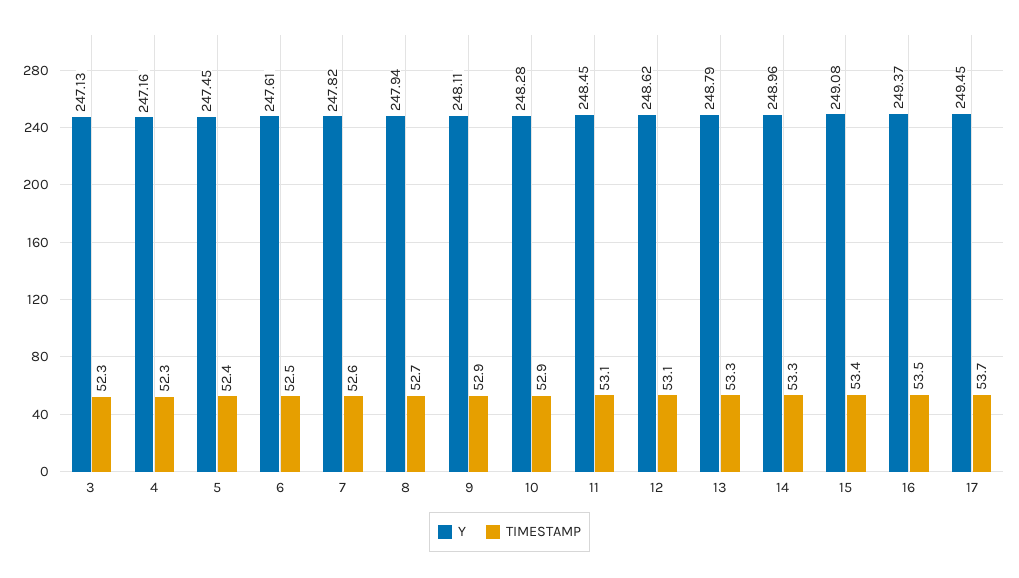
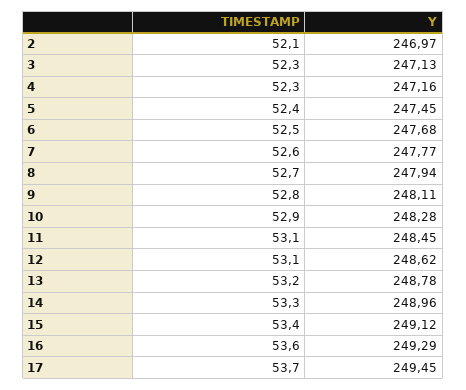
  {
    "Y": {
      "3": 247.13,
      "4": 247.16,
      "5": 247.45,
-     "6": 247.61,
+     "6": 247.68,
-     "7": 247.82,
+     "7": 247.77,
      "8": 247.94,
      "9": 248.11,
      "10": 248.28,
      "11": 248.45,
      "12": 248.62,
-     "13": 248.79,
+     "13": 248.78,
      "14": 248.96,
-     "15": 249.08,
+     "15": 249.12,
-     "16": 249.37,
+     "16": 249.29,
-     "17": 249.45
+     "17": 249.45,
+     "2": 246.97
    },
    "TIMESTAMP": {
      "3": 52.3,
      "4": 52.3,
      "5": 52.4,
      "6": 52.5,
      "7": 52.6,
      "8": 52.7,
-     "9": 52.9,
+     "9": 52.8,
      "10": 52.9,
      "11": 53.1,
      "12": 53.1,
-     "13": 53.3,
+     "13": 53.2,
      "14": 53.3,
      "15": 53.4,
-     "16": 53.5,
+     "16": 53.6,
-     "17": 53.7
+     "17": 53.7,
+     "2": 52.1
    }
  }

